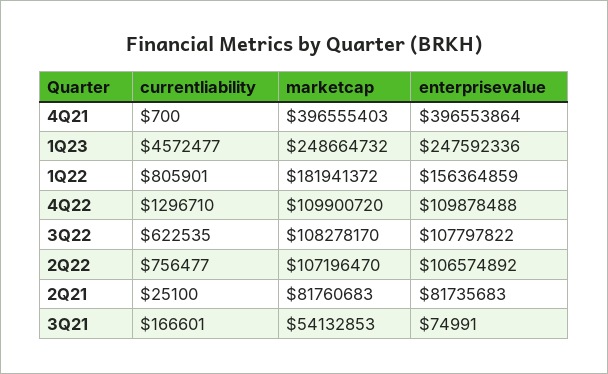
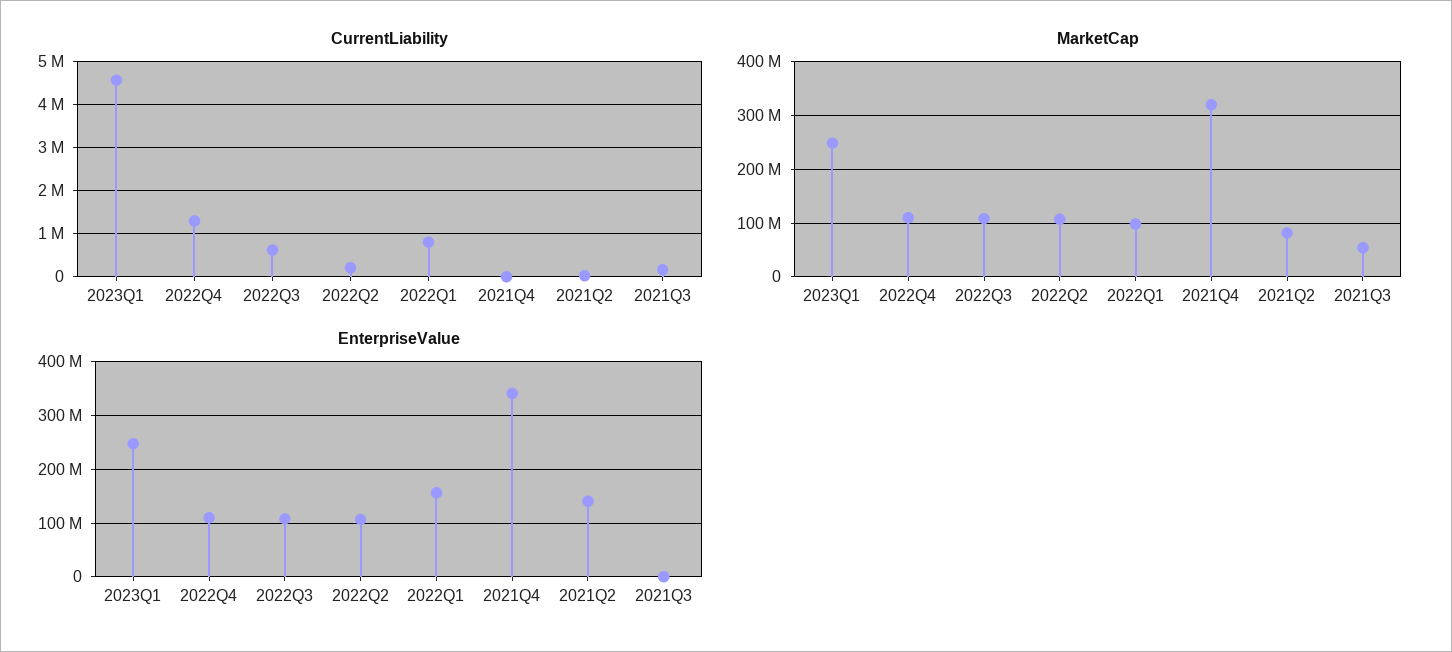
  {
    "currentliability": {
      "4Q21": 700,
      "1Q23": 4572477,
      "1Q22": 805901,
      "4Q22": 1296710,
      "3Q22": 622535,
-     "2Q22": 756477,
+     "2Q22": 200000,
      "2Q21": 25100,
      "3Q21": 166601
    },
    "marketcap": {
-     "4Q21": 396555403,
+     "4Q21": 320000000,
      "1Q23": 248664732,
-     "1Q22": 181941372,
+     "1Q22": 100000000,
      "4Q22": 109900720,
      "3Q22": 108278170,
      "2Q22": 107196470,
      "2Q21": 81760683,
      "3Q21": 54132853
    },
    "enterprisevalue": {
-     "4Q21": 396553864,
+     "4Q21": 340000000,
      "1Q23": 247592336,
      "1Q22": 156364859,
      "4Q22": 109878488,
      "3Q22": 107797822,
      "2Q22": 106574892,
-     "2Q21": 81735683,
+     "2Q21": 140000000,
      "3Q21": 74991
    }
  }

